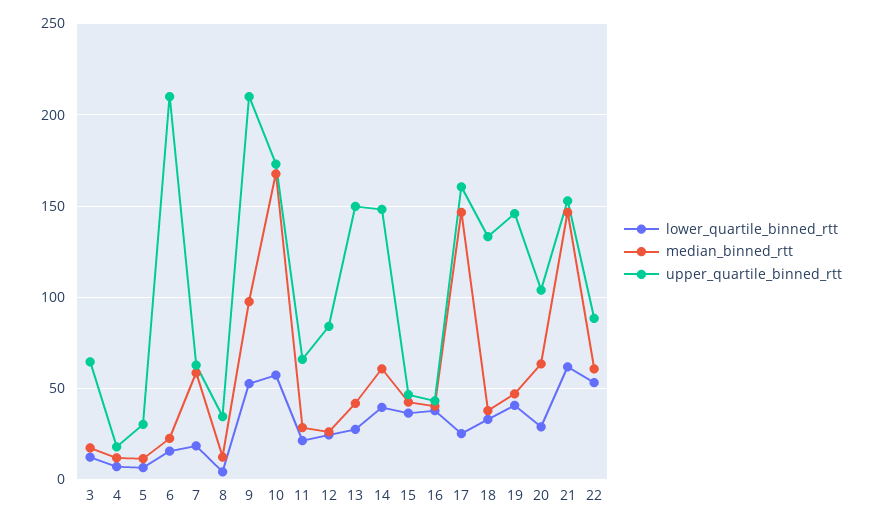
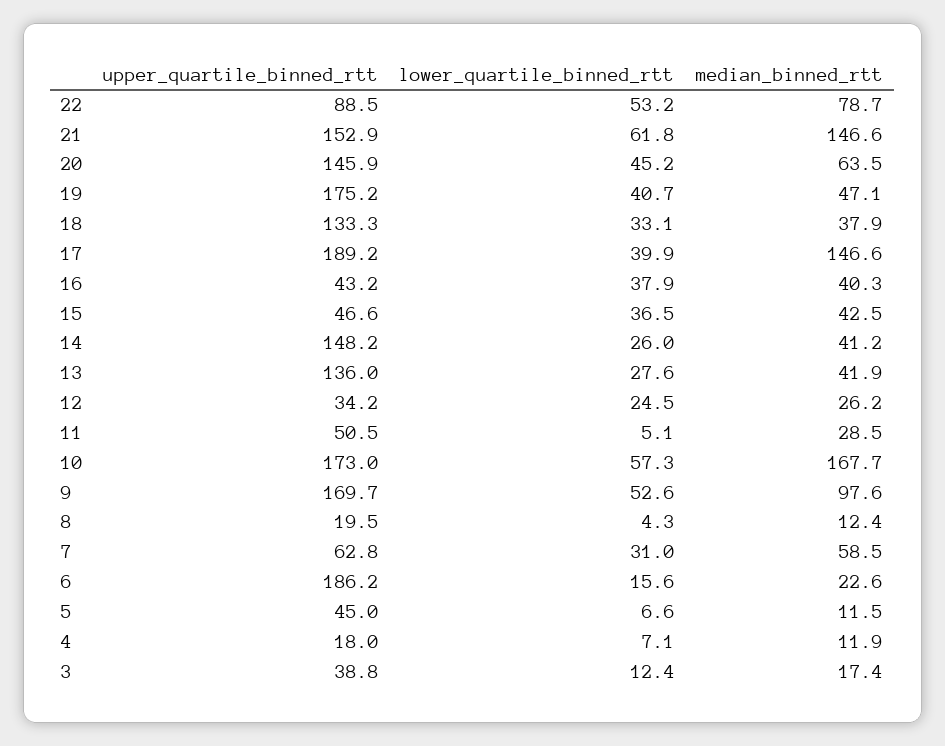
  {
    "lower_quartile_binned_rtt": {
      "3": 12.4,
      "4": 7.1,
      "5": 6.6,
      "6": 15.6,
-     "7": 20,
+     "7": 31,
      "8": 4.3,
      "9": 52.6,
      "10": 57.3,
-     "11": 20,
+     "11": 5.1,
      "12": 24.5,
      "13": 27.6,
-     "14": 40,
+     "14": 26,
      "15": 36.5,
      "16": 37.9,
-     "17": 25,
+     "17": 39.9,
      "18": 33.1,
      "19": 40.7,
-     "20": 30,
+     "20": 45.2,
      "21": 61.8,
      "22": 53.2
    },
    "median_binned_rtt": {
      "3": 17.4,
      "4": 11.9,
      "5": 11.5,
      "6": 22.6,
      "7": 58.5,
      "8": 12.4,
      "9": 97.6,
      "10": 167.7,
      "11": 28.5,
      "12": 26.2,
      "13": 41.9,
-     "14": 60,
+     "14": 41.2,
      "15": 42.5,
      "16": 40.3,
      "17": 146.6,
      "18": 37.9,
      "19": 47.1,
      "20": 63.5,
      "21": 146.6,
-     "22": 60
+     "22": 78.7
    },
    "upper_quartile_binned_rtt": {
-     "3": 65,
+     "3": 38.8,
      "4": 18,
-     "5": 30,
+     "5": 45,
-     "6": 210,
+     "6": 186.2,
      "7": 62.8,
-     "8": 35,
+     "8": 19.5,
-     "9": 210,
+     "9": 169.7,
      "10": 173,
-     "11": 65,
+     "11": 50.5,
-     "12": 85,
+     "12": 34.2,
-     "13": 150,
+     "13": 136,
      "14": 148.2,
      "15": 46.6,
      "16": 43.2,
-     "17": 160,
+     "17": 189.2,
      "18": 133.3,
-     "19": 145,
+     "19": 175.2,
-     "20": 105,
+     "20": 145.9,
      "21": 152.9,
      "22": 88.5
    }
  }

